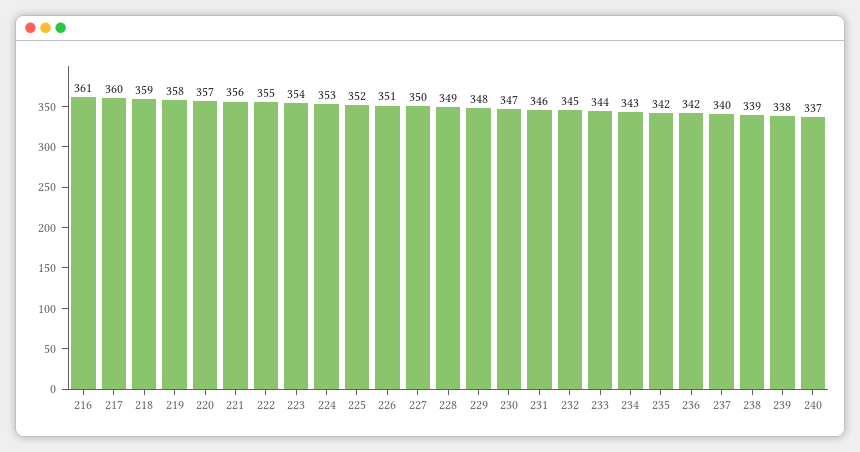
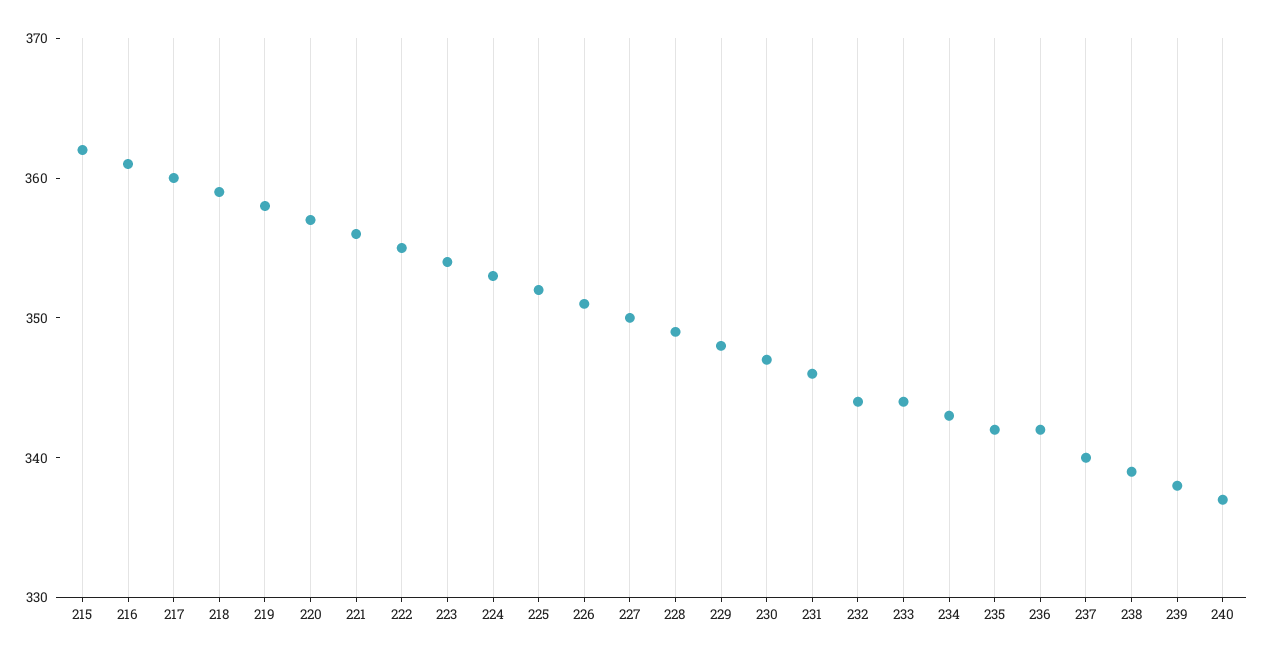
  {
    "216": 361,
    "217": 360,
    "218": 359,
    "219": 358,
    "220": 357,
    "221": 356,
    "222": 355,
    "223": 354,
    "224": 353,
    "225": 352,
    "226": 351,
    "227": 350,
    "228": 349,
    "229": 348,
    "230": 347,
    "231": 346,
-   "232": 345,
+   "232": 344,
    "233": 344,
    "234": 343,
    "235": 342,
    "236": 342,
    "237": 340,
    "238": 339,
    "239": 338,
-   "240": 337
+   "240": 337,
+   "215": 362
  }

